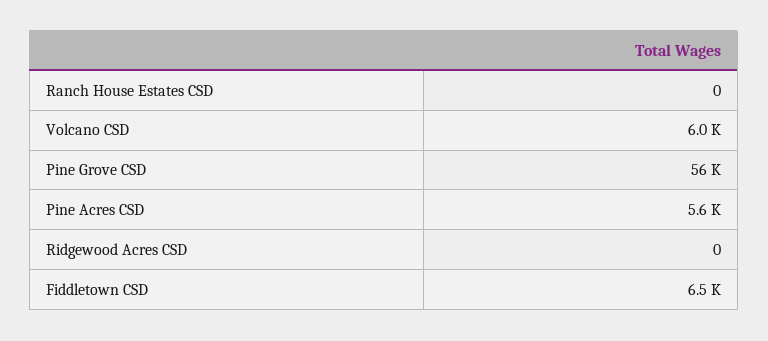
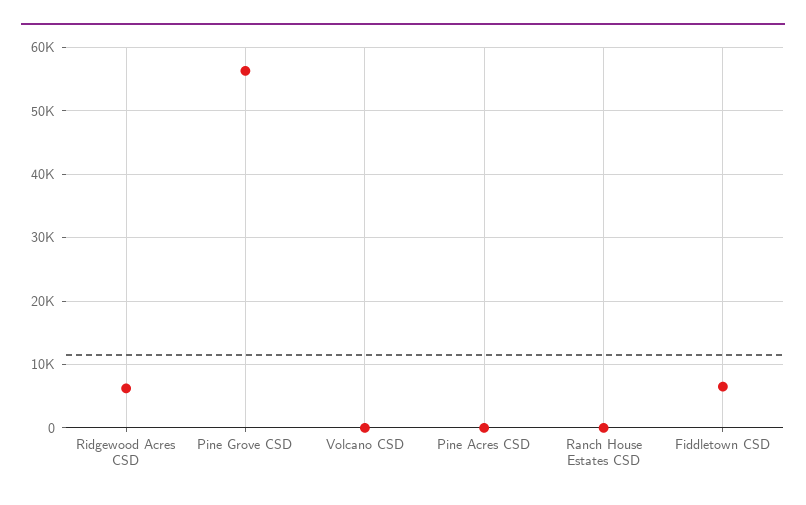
  {
    "Ranch House Estates CSD": 0,
-   "Volcano CSD": 6000,
+   "Volcano CSD": 0,
    "Pine Grove CSD": 56000,
-   "Pine Acres CSD": 5600,
+   "Pine Acres CSD": 0,
-   "Ridgewood Acres CSD": 0,
+   "Ridgewood Acres CSD": 6000,
    "Fiddletown CSD": 6500
  }

